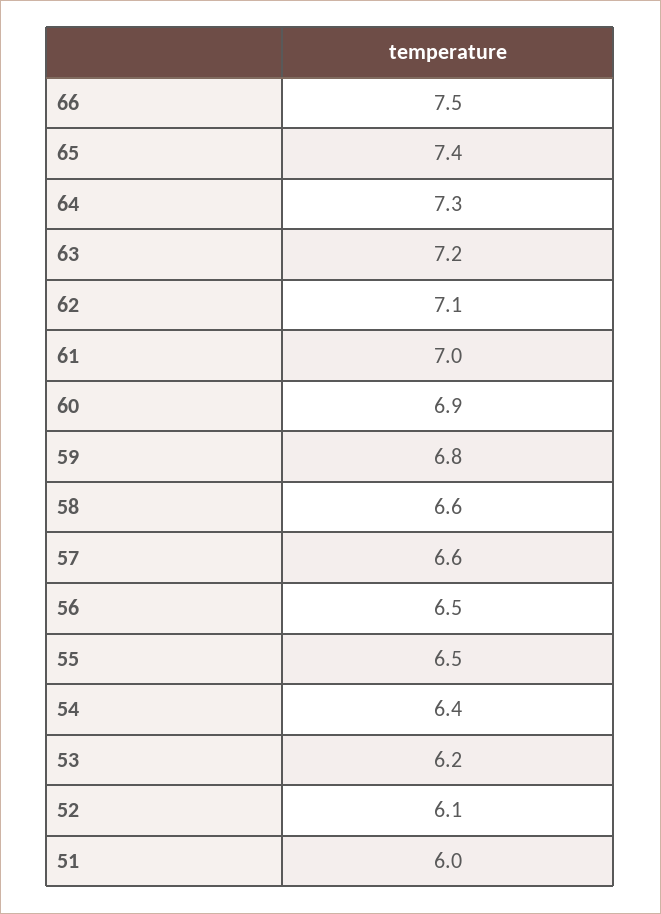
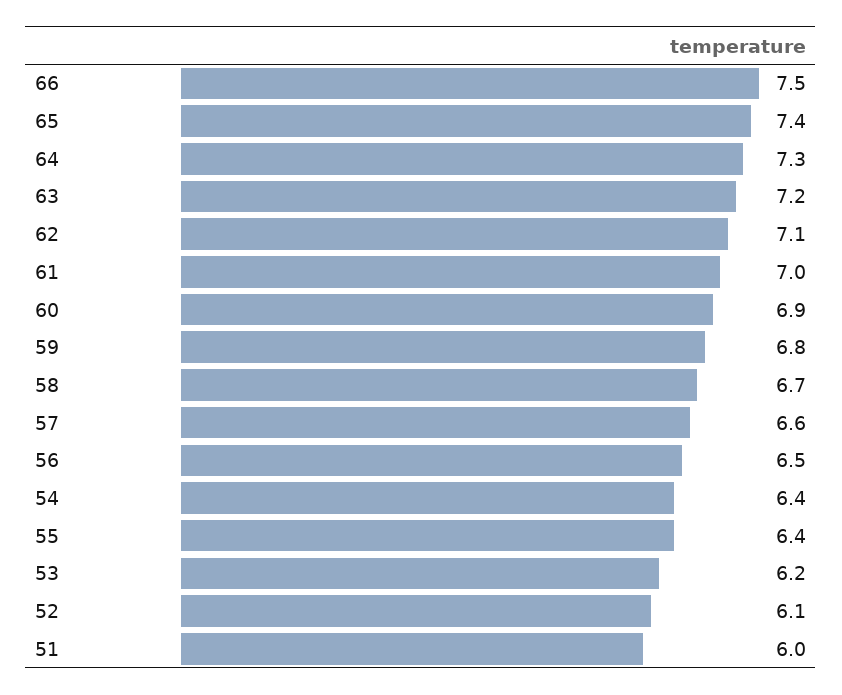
  {
    "66": 7.5,
    "65": 7.4,
    "64": 7.3,
    "63": 7.2,
    "62": 7.1,
    "61": 7,
    "60": 6.9,
    "59": 6.8,
-   "58": 6.6,
+   "58": 6.7,
    "57": 6.6,
    "56": 6.5,
-   "55": 6.5,
+   "55": 6.4,
    "54": 6.4,
    "53": 6.2,
    "52": 6.1,
    "51": 6
  }

